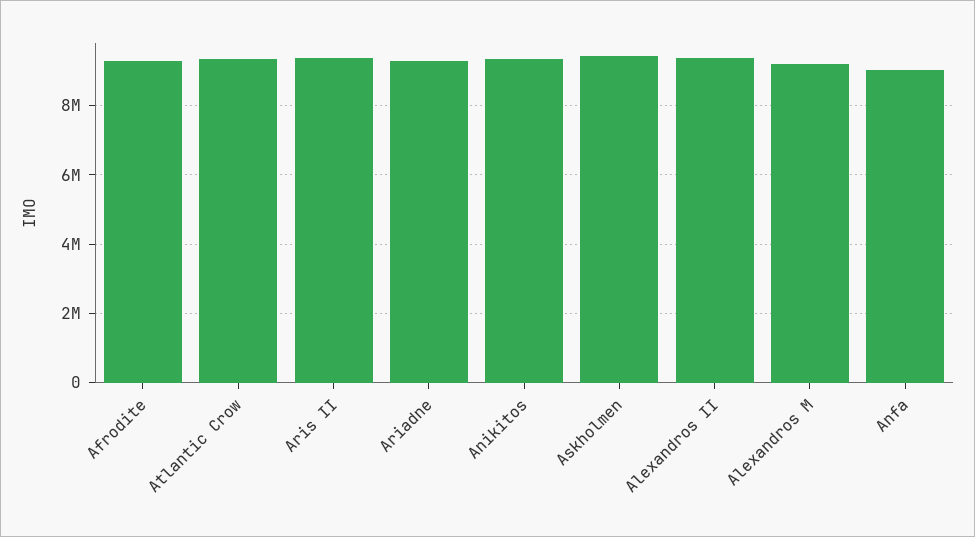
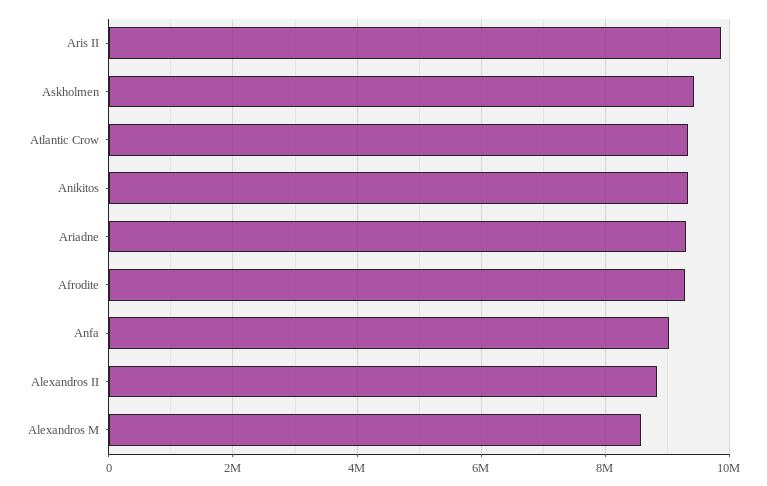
  {
    "Afrodite": 9200000,
    "Atlantic Crow": 9400000,
-   "Aris II": 9400000,
+   "Aris II": 9800000,
    "Ariadne": 9200000,
    "Anikitos": 9400000,
    "Askholmen": 9400000,
-   "Alexandros II": 9400000,
+   "Alexandros II": 8800000,
-   "Alexandros M": 9200000,
+   "Alexandros M": 8600000,
    "Anfa": 9000000
  }

